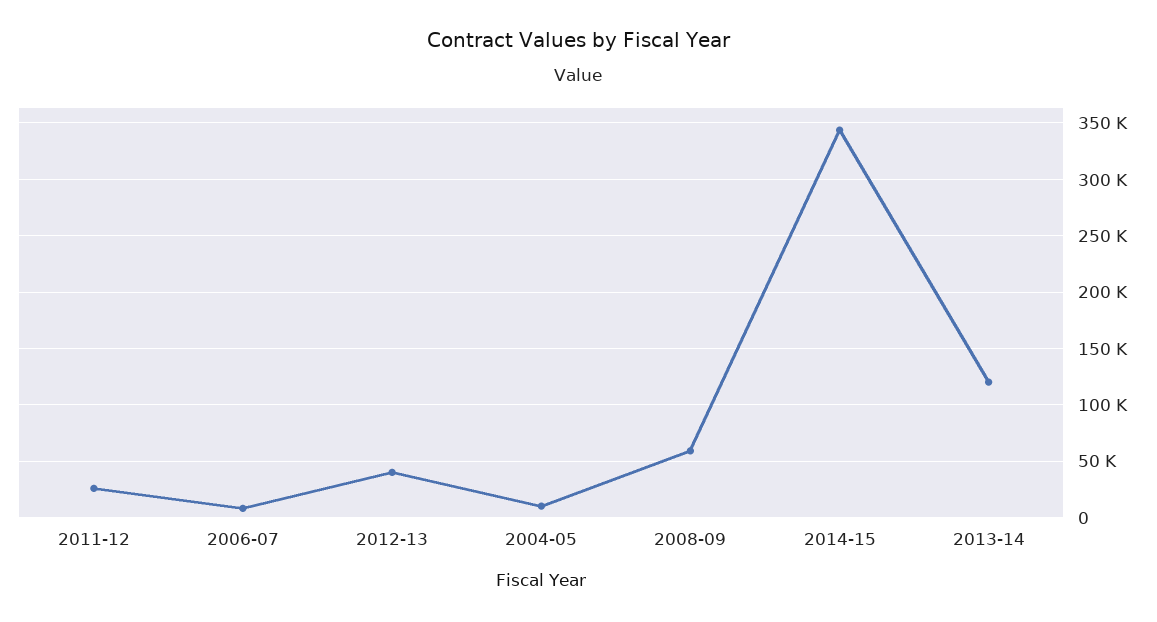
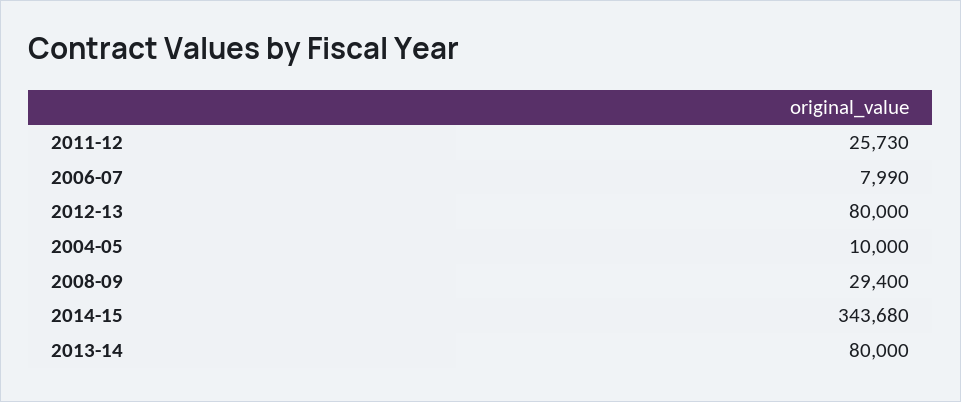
  {
    "2011-12": 25730,
    "2006-07": 7990,
-   "2012-13": 40000,
+   "2012-13": 80000,
    "2004-05": 10000,
-   "2008-09": 60000,
+   "2008-09": 29400,
    "2014-15": 343680,
-   "2013-14": 120000
+   "2013-14": 80000
  }

